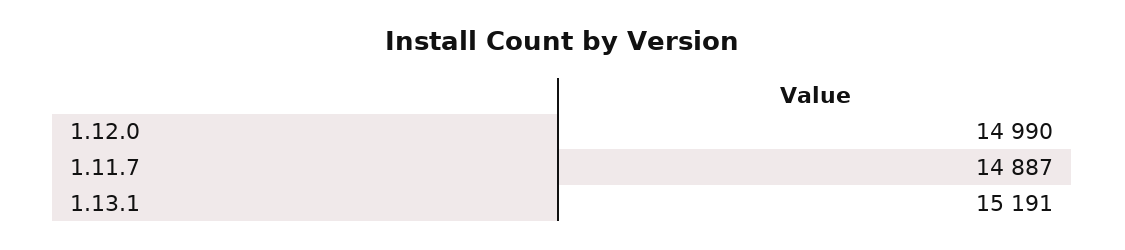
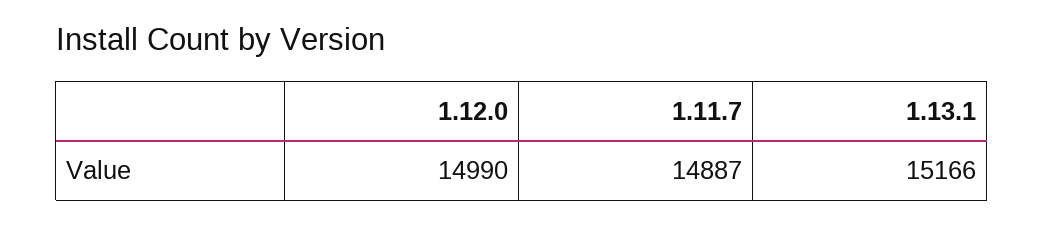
  {
    "1.12.0": 14990,
    "1.11.7": 14887,
-   "1.13.1": 15191
+   "1.13.1": 15166
  }

